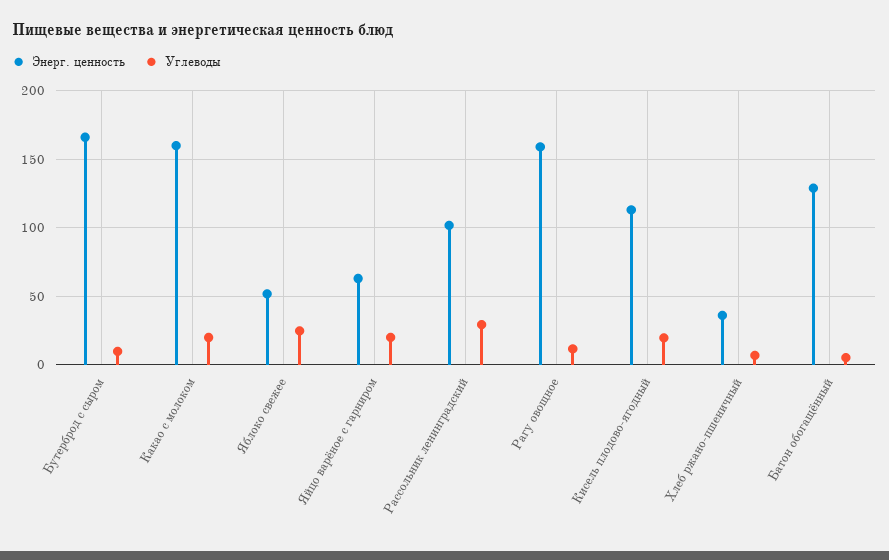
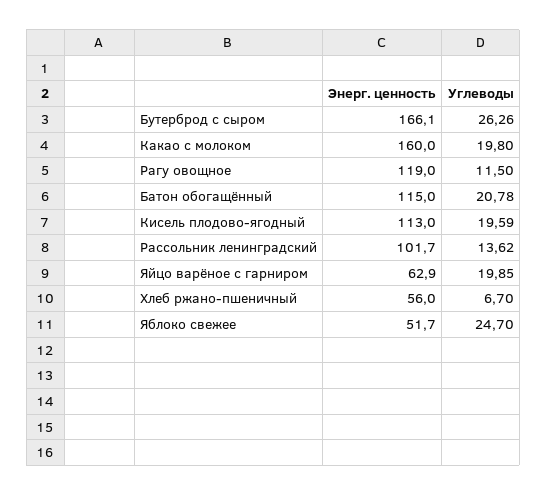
  {
    "Энерг. ценность": {
      "Бутерброд с сыром": 166.1,
      "Какао с молоком": 160,
      "Яблоко свежее": 51.7,
      "Яйцо варёное с гарниром": 62.9,
      "Рассольник ленинградский": 101.7,
-     "Рагу овощное": 160,
+     "Рагу овощное": 119,
      "Кисель плодово-ягодный": 113,
-     "Хлеб ржано-пшеничный": 35,
+     "Хлеб ржано-пшеничный": 56,
-     "Батон обогащённый": 130
+     "Батон обогащённый": 115
    },
    "Углеводы": {
-     "Бутерброд с сыром": 10,
+     "Бутерброд с сыром": 26.26,
      "Какао с молоком": 19.8,
      "Яблоко свежее": 24.7,
      "Яйцо варёное с гарниром": 19.85,
-     "Рассольник ленинградский": 30,
+     "Рассольник ленинградский": 13.62,
      "Рагу овощное": 11.5,
      "Кисель плодово-ягодный": 19.59,
      "Хлеб ржано-пшеничный": 6.7,
-     "Батон обогащённый": 5
+     "Батон обогащённый": 20.78
    }
  }

